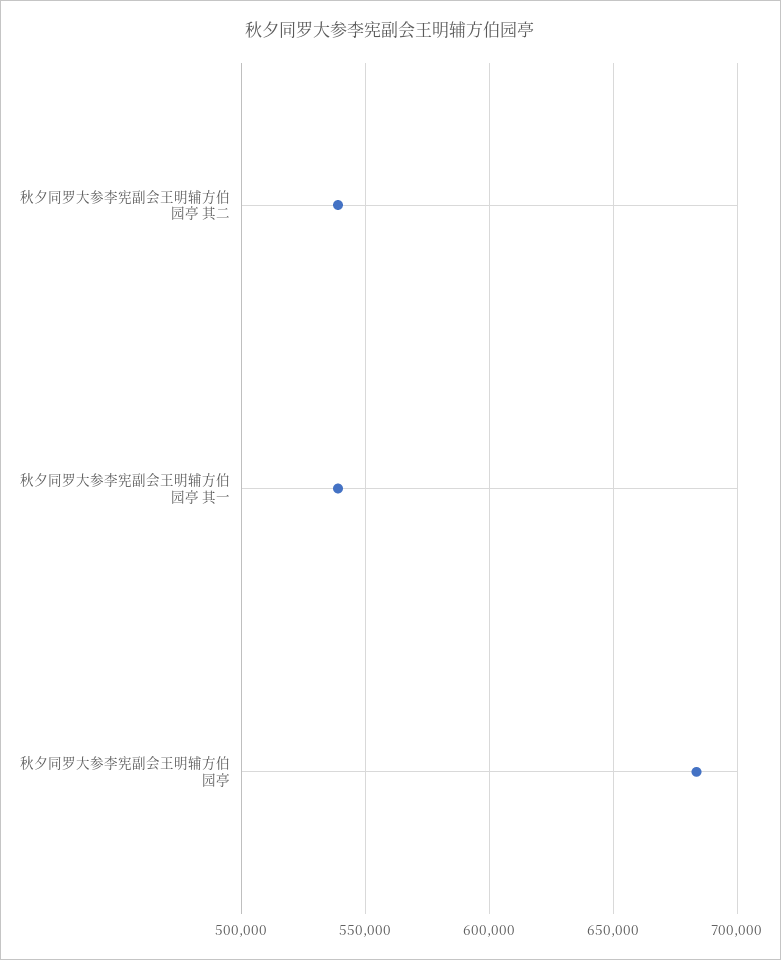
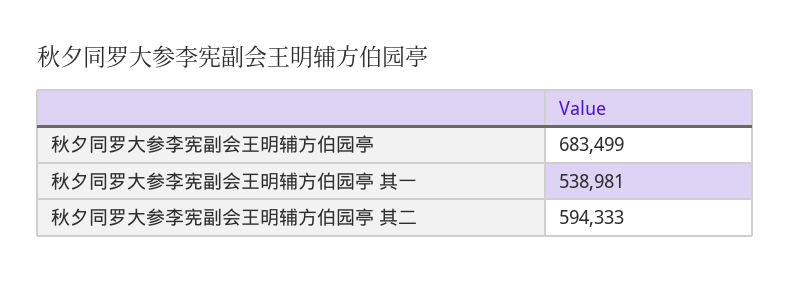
  {
-   "秋夕同罗大参李宪副会王明辅方伯园亭 其二": 540000,
+   "秋夕同罗大参李宪副会王明辅方伯园亭 其二": 594333,
    "秋夕同罗大参李宪副会王明辅方伯园亭 其一": 538981,
    "秋夕同罗大参李宪副会王明辅方伯园亭": 683499
  }

